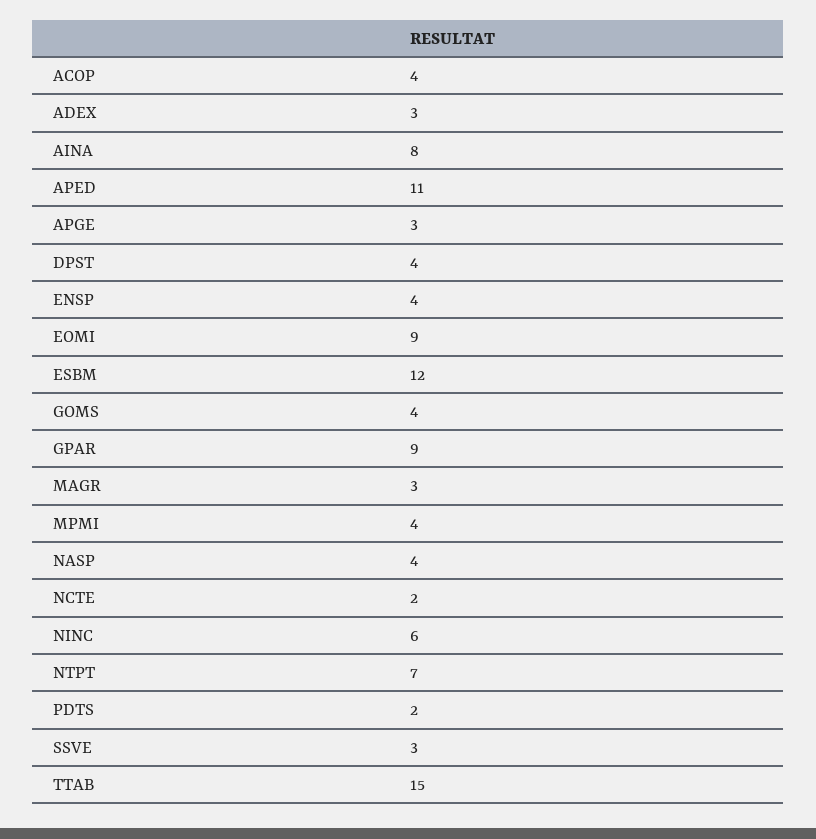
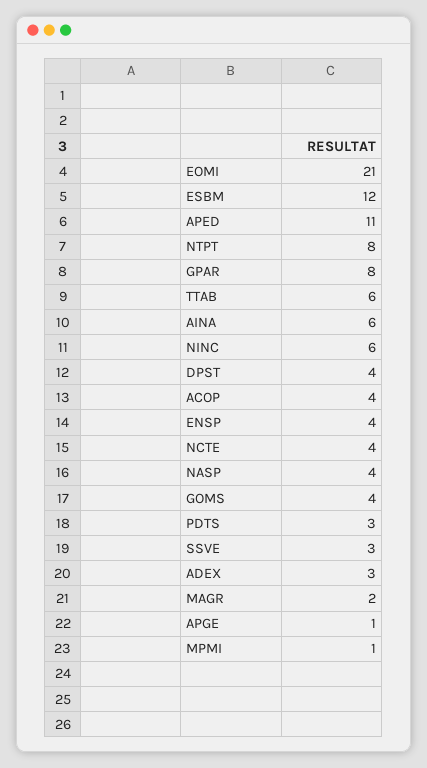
  {
    "ACOP": 4,
    "ADEX": 3,
-   "AINA": 8,
+   "AINA": 6,
    "APED": 11,
-   "APGE": 3,
+   "APGE": 1,
    "DPST": 4,
    "ENSP": 4,
-   "EOMI": 9,
+   "EOMI": 21,
    "ESBM": 12,
    "GOMS": 4,
-   "GPAR": 9,
+   "GPAR": 8,
-   "MAGR": 3,
+   "MAGR": 2,
-   "MPMI": 4,
+   "MPMI": 1,
    "NASP": 4,
-   "NCTE": 2,
+   "NCTE": 4,
    "NINC": 6,
-   "NTPT": 7,
+   "NTPT": 8,
-   "PDTS": 2,
+   "PDTS": 3,
    "SSVE": 3,
-   "TTAB": 15
+   "TTAB": 6
  }

